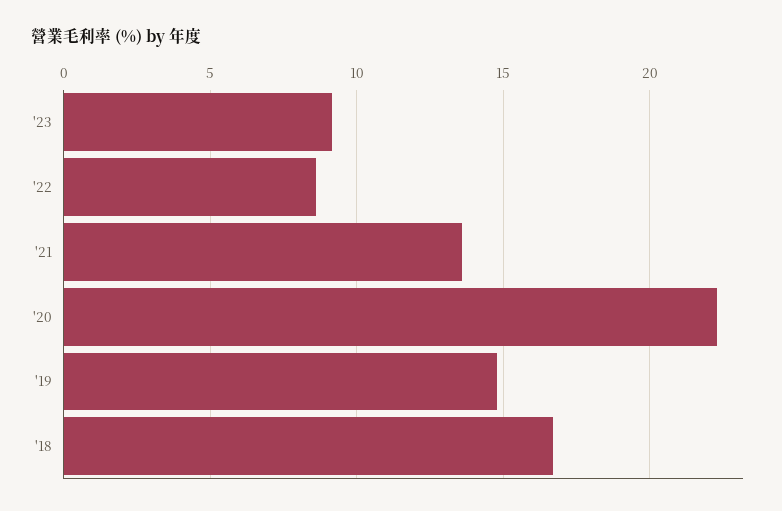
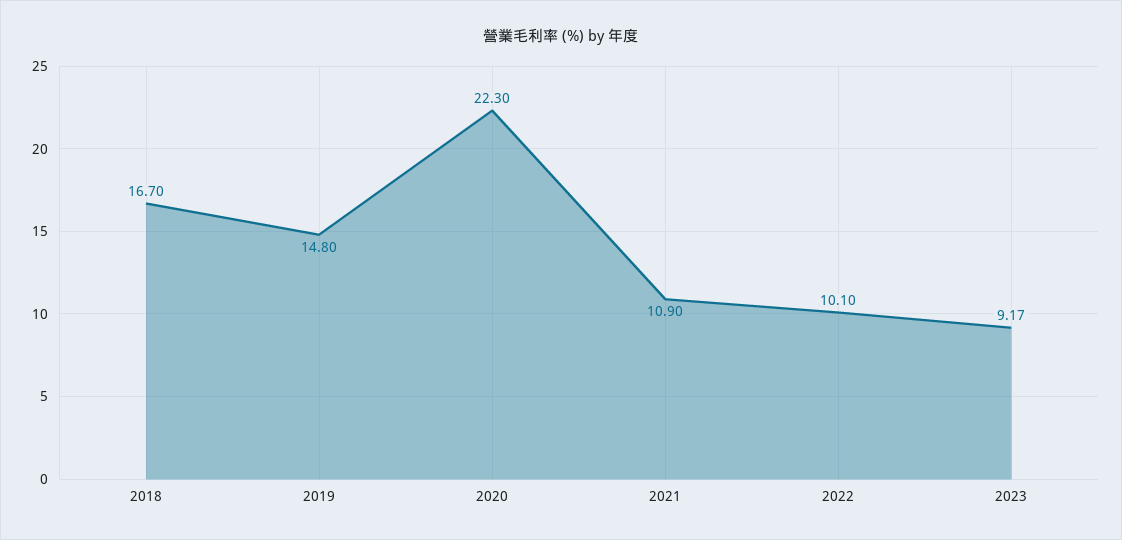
  {
    "'23": 9.17,
-   "'22": 8.5,
+   "'22": 10.1,
-   "'21": 13.5,
+   "'21": 10.9,
    "'20": 22.3,
    "'19": 14.8,
    "'18": 16.7
  }

